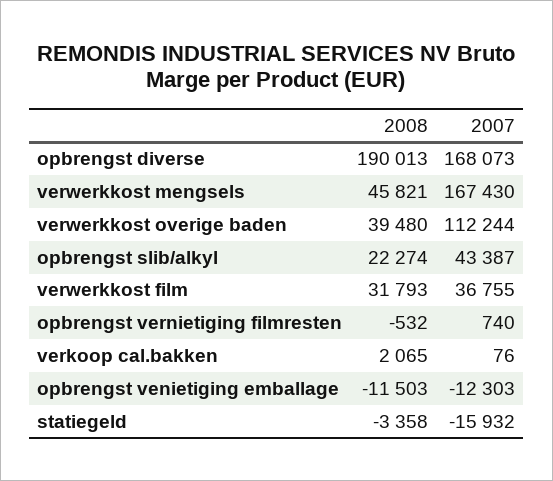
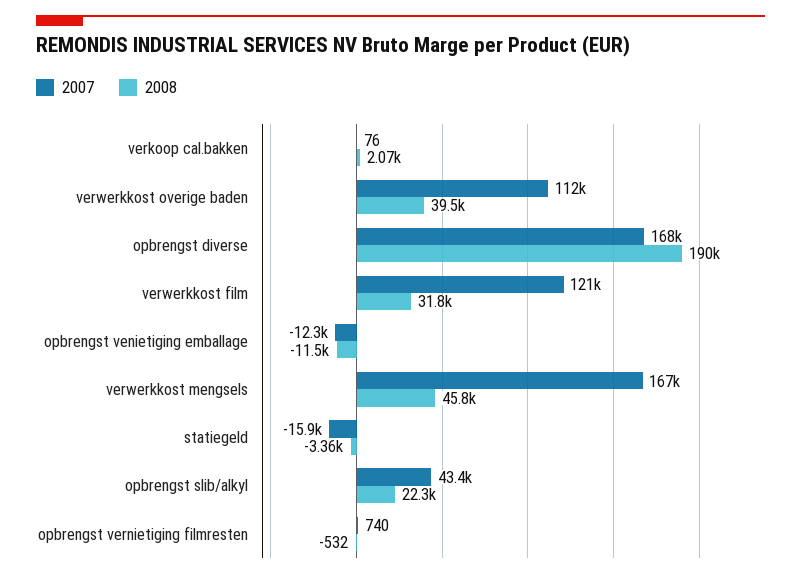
  {
    "2008": {
      "opbrengst diverse": 190013,
      "verwerkkost mengsels": 45821,
      "verwerkkost overige baden": 39480,
      "opbrengst slib/alkyl": 22274,
      "verwerkkost film": 31793,
      "opbrengst vernietiging filmresten": -532,
      "verkoop cal.bakken": 2065,
      "opbrengst venietiging emballage": -11503,
      "statiegeld": -3358
    },
    "2007": {
      "opbrengst diverse": 168073,
      "verwerkkost mengsels": 167430,
      "verwerkkost overige baden": 112244,
      "opbrengst slib/alkyl": 43387,
-     "verwerkkost film": 36755,
+     "verwerkkost film": 121000,
      "opbrengst vernietiging filmresten": 740,
      "verkoop cal.bakken": 76,
      "opbrengst venietiging emballage": -12303,
      "statiegeld": -15932
    }
  }

